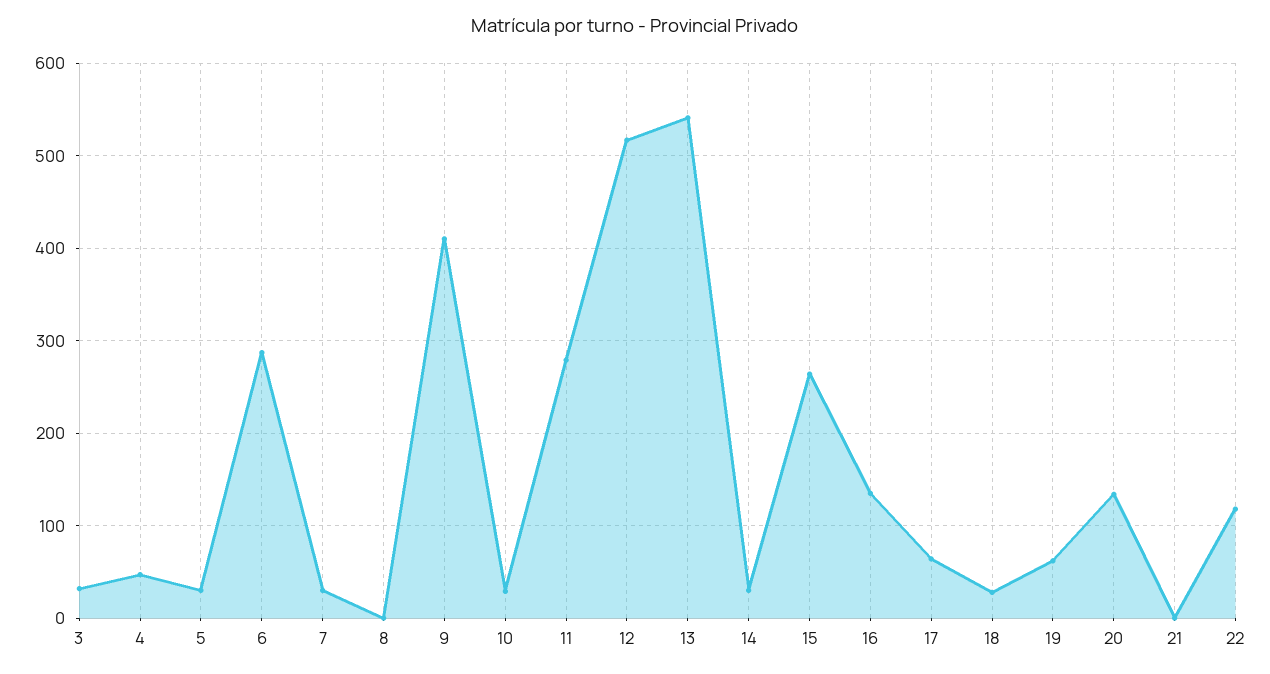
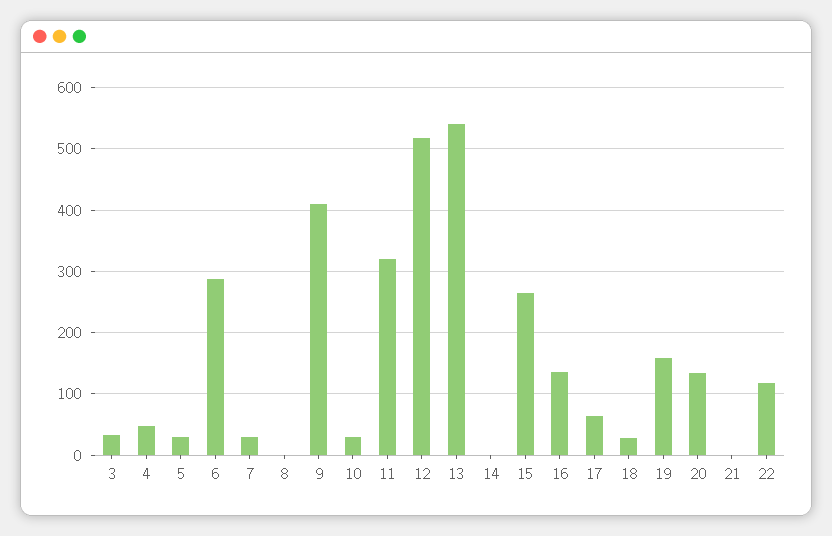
  {
    "3": 30,
    "4": 50,
    "5": 30,
    "6": 290,
    "7": 30,
    "8": 0,
    "9": 410,
    "10": 30,
-   "11": 280,
+   "11": 320,
    "12": 520,
    "13": 540,
-   "14": 30,
+   "14": 0,
    "15": 260,
    "16": 140,
    "17": 60,
    "18": 30,
-   "19": 60,
+   "19": 160,
    "20": 130,
    "21": 0,
    "22": 120
  }

